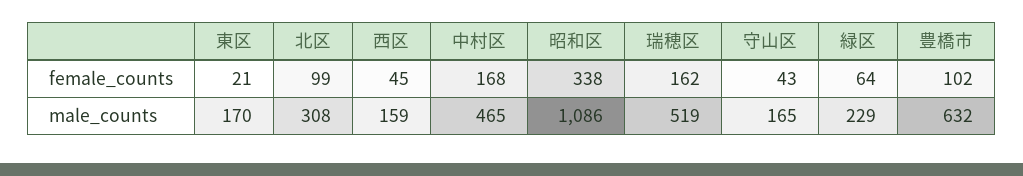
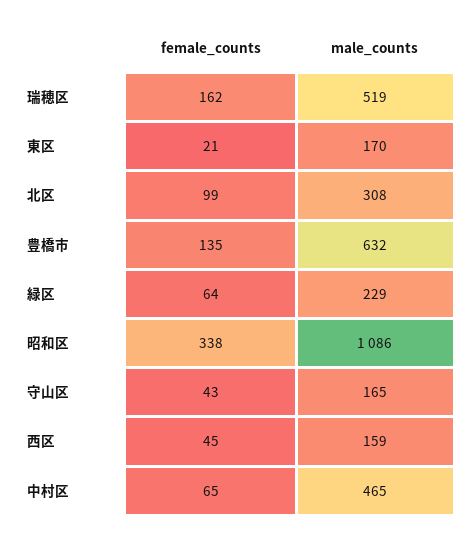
  {
    "東区": {
      "female_counts": 21,
      "male_counts": 170
    },
    "北区": {
      "female_counts": 99,
      "male_counts": 308
    },
    "西区": {
      "female_counts": 45,
      "male_counts": 159
    },
    "中村区": {
-     "female_counts": 168,
+     "female_counts": 65,
      "male_counts": 465
    },
    "昭和区": {
      "female_counts": 338,
      "male_counts": 1086
    },
    "瑞穂区": {
      "female_counts": 162,
      "male_counts": 519
    },
    "守山区": {
      "female_counts": 43,
      "male_counts": 165
    },
    "緑区": {
      "female_counts": 64,
      "male_counts": 229
    },
    "豊橋市": {
-     "female_counts": 102,
+     "female_counts": 135,
      "male_counts": 632
    }
  }

